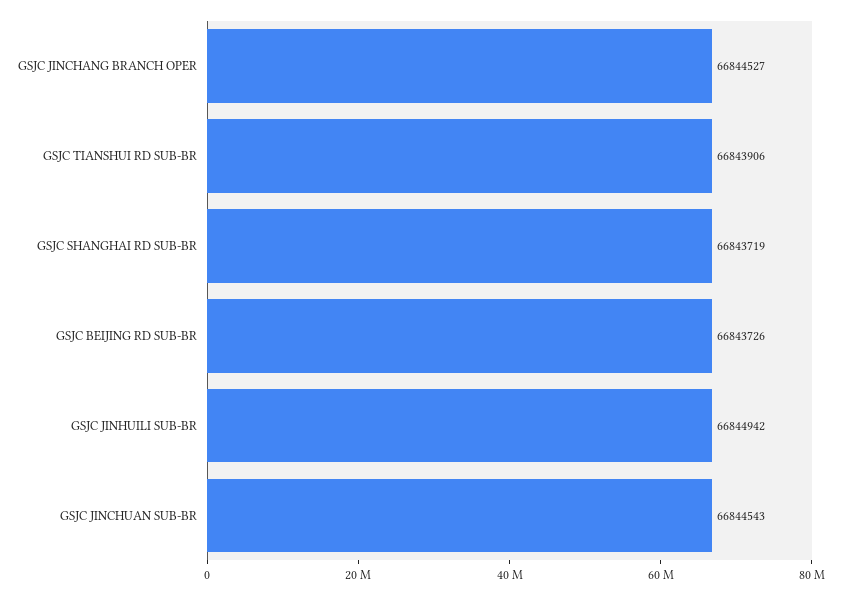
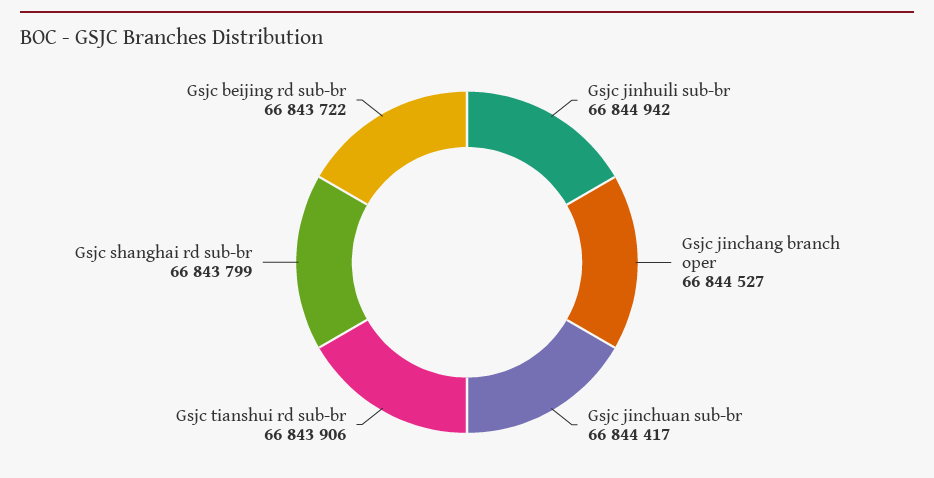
  {
    "GSJC JINCHANG BRANCH OPER": 66844527,
    "GSJC TIANSHUI RD SUB-BR": 66843906,
-   "GSJC SHANGHAI RD SUB-BR": 66843719,
+   "GSJC SHANGHAI RD SUB-BR": 66843799,
-   "GSJC BEIJING RD SUB-BR": 66843726,
+   "GSJC BEIJING RD SUB-BR": 66843722,
    "GSJC JINHUILI SUB-BR": 66844942,
-   "GSJC JINCHUAN SUB-BR": 66844543
+   "GSJC JINCHUAN SUB-BR": 66844417
  }

